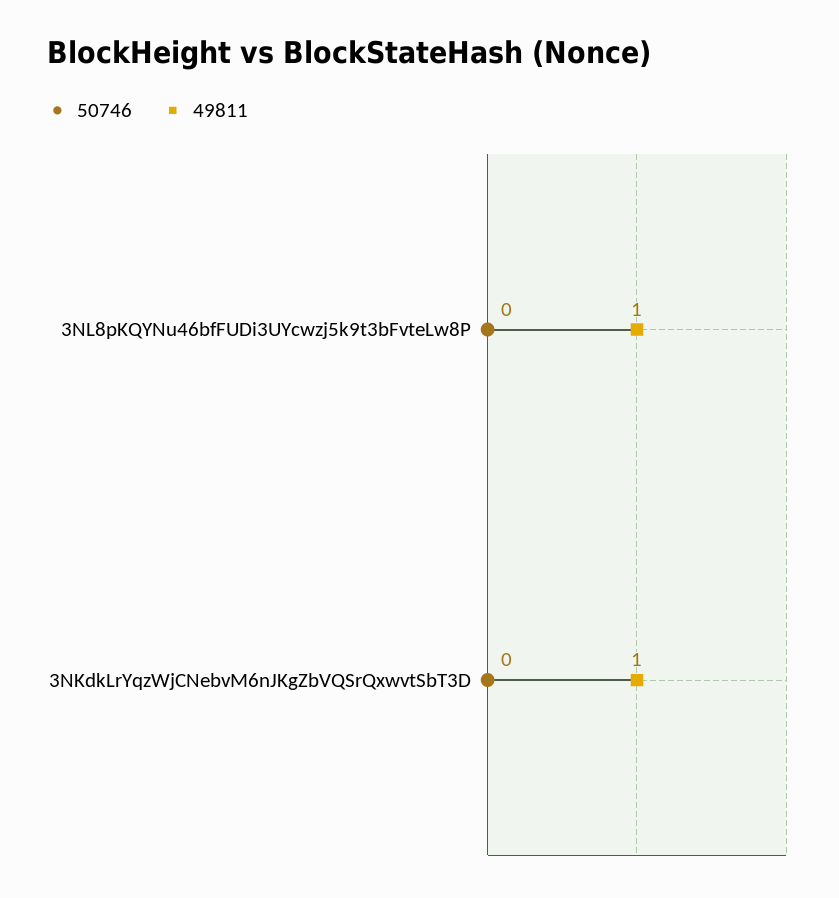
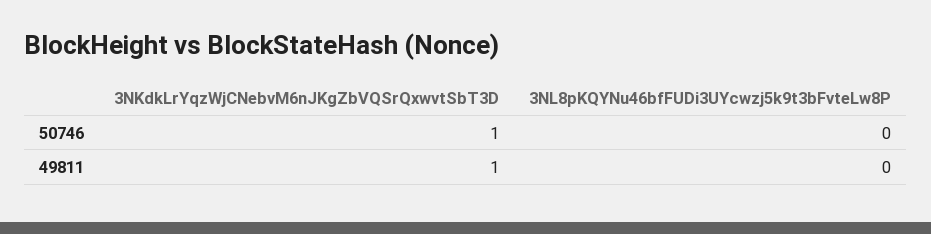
  {
    "50746": {
      "3NL8pKQYNu46bfFUDi3UYcwzj5k9t3bFvteLw8P": 0,
-     "3NKdkLrYqzWjCNebvM6nJKgZbVQSrQxwvtSbT3D": 0
+     "3NKdkLrYqzWjCNebvM6nJKgZbVQSrQxwvtSbT3D": 1
    },
    "49811": {
-     "3NL8pKQYNu46bfFUDi3UYcwzj5k9t3bFvteLw8P": 1,
+     "3NL8pKQYNu46bfFUDi3UYcwzj5k9t3bFvteLw8P": 0,
      "3NKdkLrYqzWjCNebvM6nJKgZbVQSrQxwvtSbT3D": 1
    }
  }

